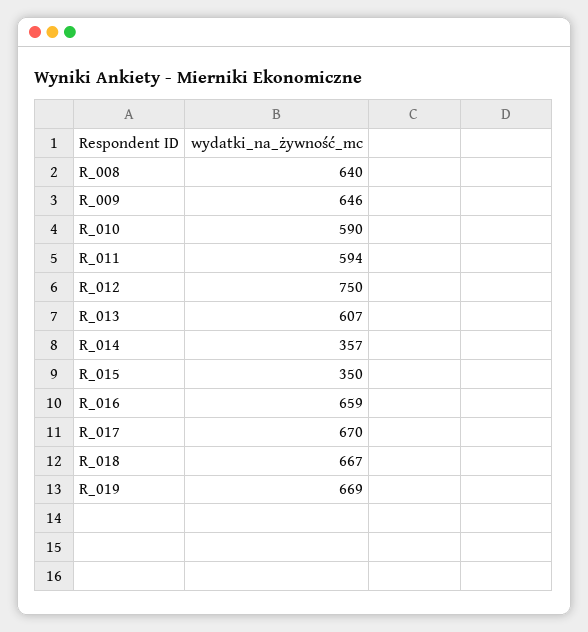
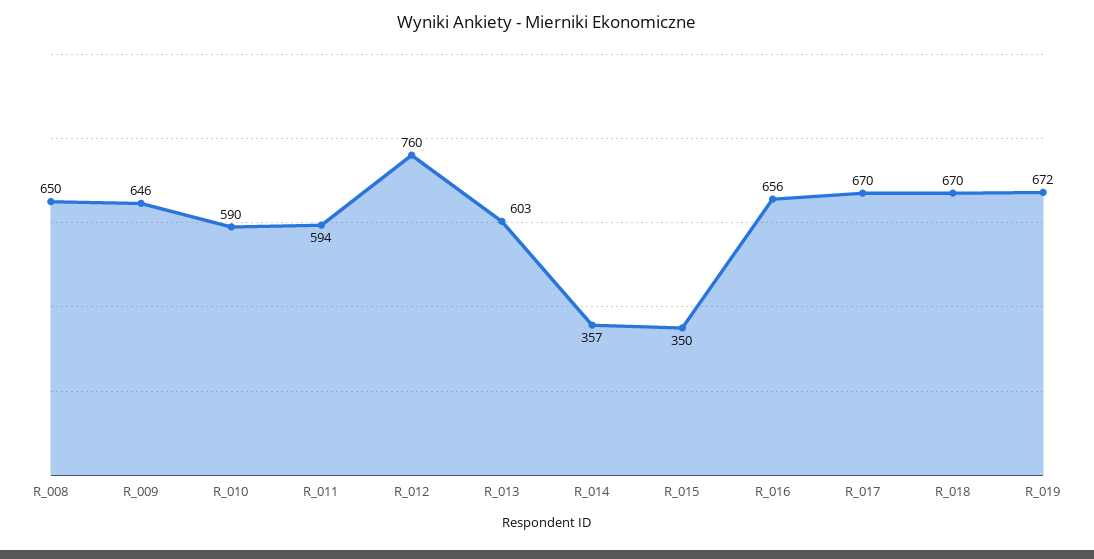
  {
-   "R_008": 640,
+   "R_008": 650,
    "R_009": 646,
    "R_010": 590,
    "R_011": 594,
-   "R_012": 750,
+   "R_012": 760,
-   "R_013": 607,
+   "R_013": 603,
    "R_014": 357,
    "R_015": 350,
-   "R_016": 659,
+   "R_016": 656,
    "R_017": 670,
-   "R_018": 667,
+   "R_018": 670,
-   "R_019": 669
+   "R_019": 672
  }

